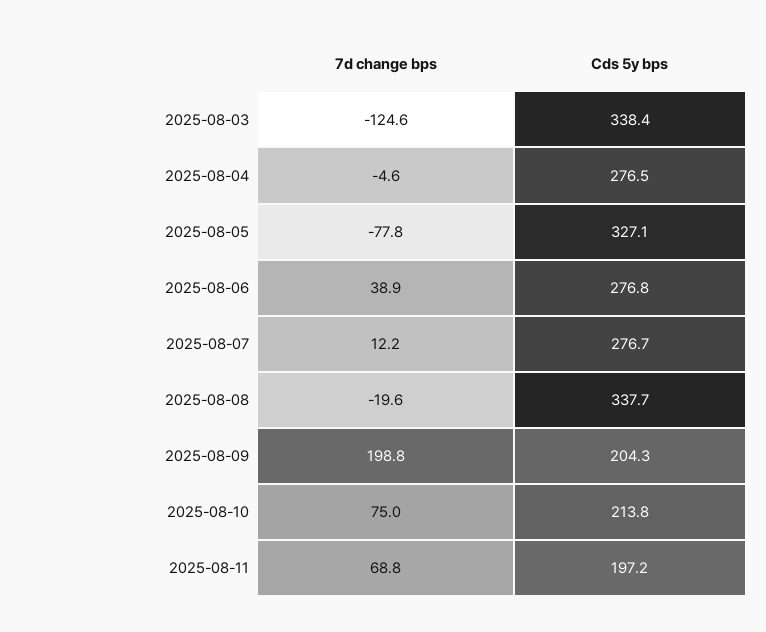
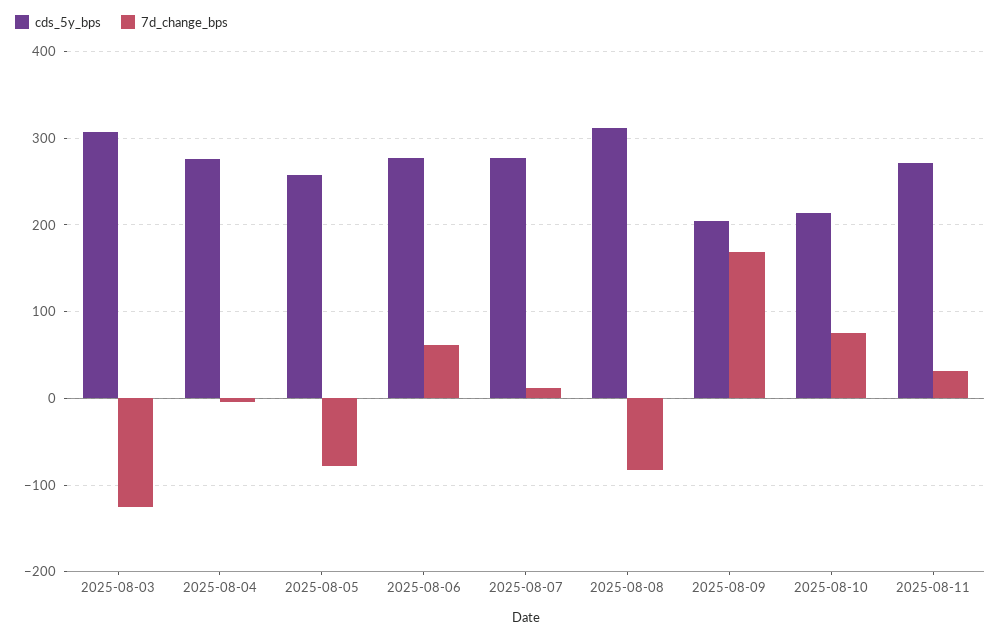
  {
    "7d change bps": {
      "2025-08-03": -124.6,
      "2025-08-04": -4.6,
      "2025-08-05": -77.8,
-     "2025-08-06": 38.9,
+     "2025-08-06": 60,
      "2025-08-07": 12.2,
-     "2025-08-08": -19.6,
+     "2025-08-08": -80,
-     "2025-08-09": 198.8,
+     "2025-08-09": 170,
      "2025-08-10": 75,
-     "2025-08-11": 68.8
+     "2025-08-11": 30
    },
    "Cds 5y bps": {
-     "2025-08-03": 338.4,
+     "2025-08-03": 310,
      "2025-08-04": 276.5,
-     "2025-08-05": 327.1,
+     "2025-08-05": 260,
      "2025-08-06": 276.8,
      "2025-08-07": 276.7,
-     "2025-08-08": 337.7,
+     "2025-08-08": 310,
      "2025-08-09": 204.3,
      "2025-08-10": 213.8,
-     "2025-08-11": 197.2
+     "2025-08-11": 270
    }
  }

